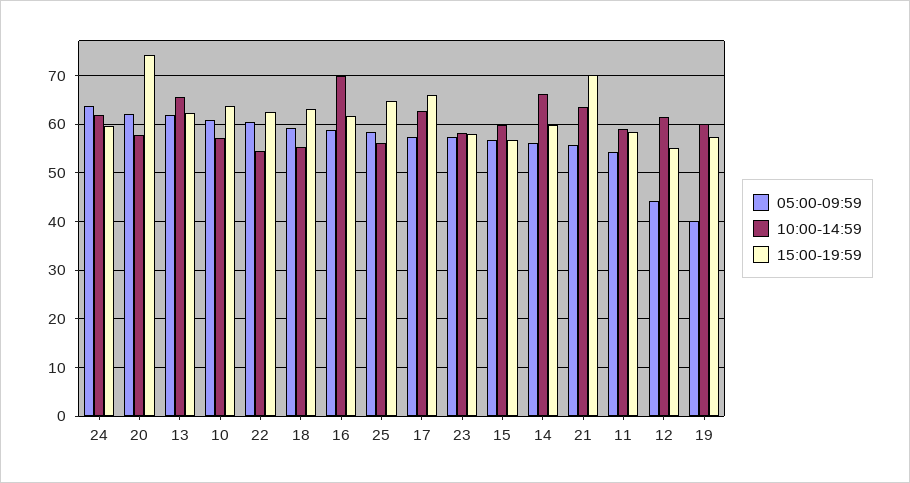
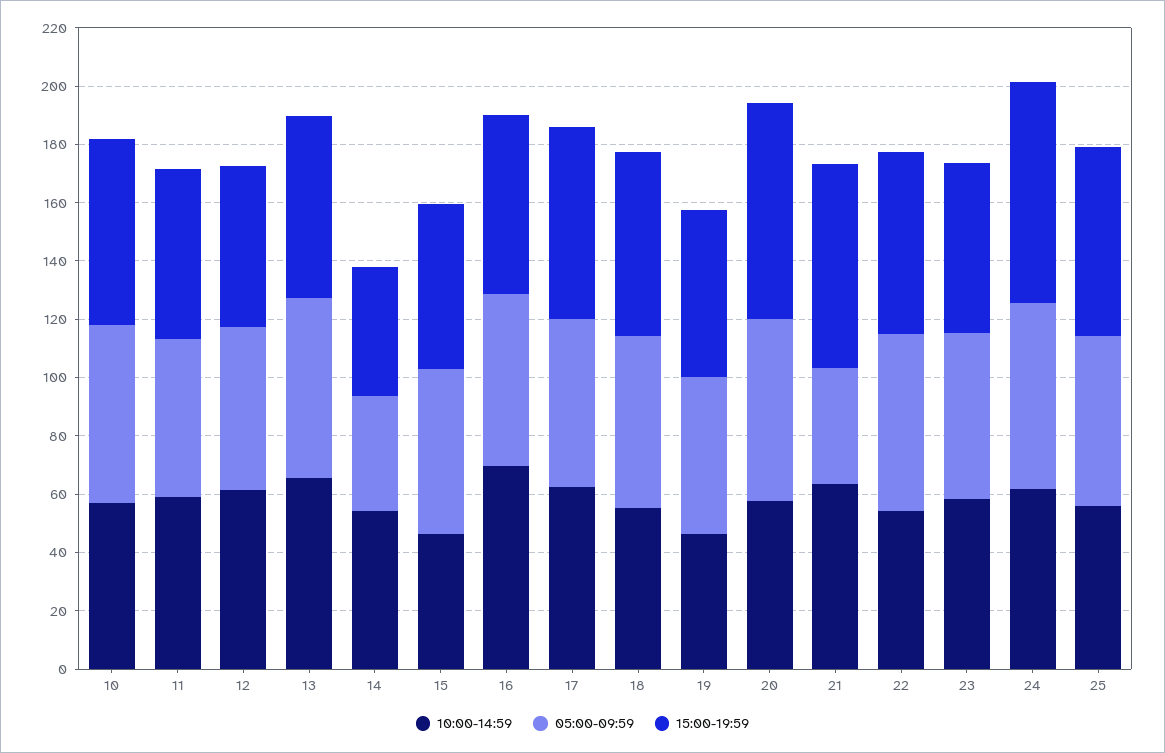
  {
    "05:00-09:59": {
      "24": 64,
      "20": 62,
      "13": 62,
      "10": 60,
      "22": 60,
      "18": 60,
      "16": 58,
      "25": 58,
      "17": 58,
      "23": 58,
      "15": 56,
-     "14": 56,
+     "14": 40,
-     "21": 56,
+     "21": 40,
      "11": 54,
-     "12": 44,
+     "12": 55,
-     "19": 40
+     "19": 55
    },
    "10:00-14:59": {
      "24": 62,
      "20": 58,
      "13": 66,
      "10": 58,
      "22": 54,
      "18": 56,
      "16": 70,
      "25": 56,
      "17": 62,
      "23": 58,
-     "15": 60,
+     "15": 45,
-     "14": 66,
+     "14": 55,
      "21": 64,
      "11": 58,
      "12": 62,
-     "19": 60
+     "19": 45
    },
    "15:00-19:59": {
-     "24": 60,
+     "24": 75,
      "20": 74,
      "13": 62,
      "10": 64,
      "22": 62,
      "18": 64,
      "16": 62,
      "25": 64,
      "17": 66,
      "23": 58,
      "15": 56,
-     "14": 60,
+     "14": 45,
      "21": 70,
      "11": 58,
      "12": 56,
      "19": 58
    }
  }

